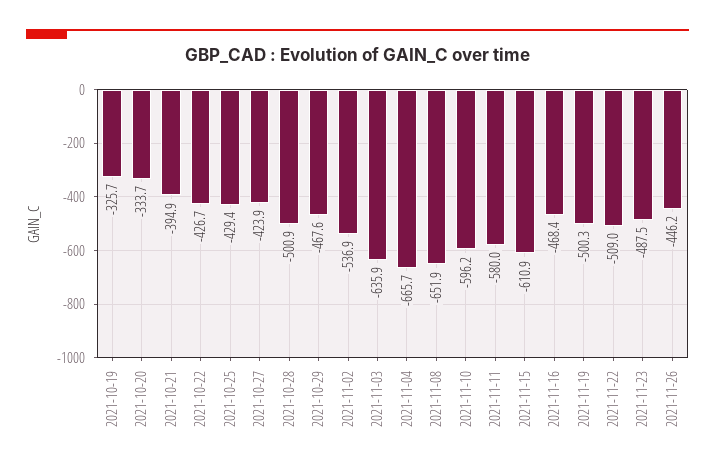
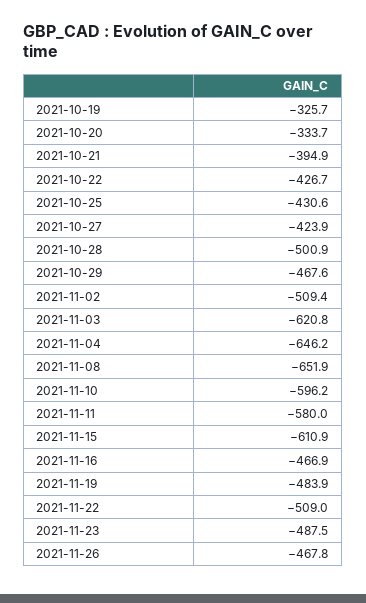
  {
    "2021-10-19": -325.7,
    "2021-10-20": -333.7,
    "2021-10-21": -394.9,
    "2021-10-22": -426.7,
-   "2021-10-25": -429.4,
+   "2021-10-25": -430.6,
    "2021-10-27": -423.9,
    "2021-10-28": -500.9,
    "2021-10-29": -467.6,
-   "2021-11-02": -536.9,
+   "2021-11-02": -509.4,
-   "2021-11-03": -635.9,
+   "2021-11-03": -620.8,
-   "2021-11-04": -665.7,
+   "2021-11-04": -646.2,
    "2021-11-08": -651.9,
    "2021-11-10": -596.2,
    "2021-11-11": -580,
    "2021-11-15": -610.9,
-   "2021-11-16": -468.4,
+   "2021-11-16": -466.9,
-   "2021-11-19": -500.3,
+   "2021-11-19": -483.9,
    "2021-11-22": -509,
    "2021-11-23": -487.5,
-   "2021-11-26": -446.2
+   "2021-11-26": -467.8
  }

